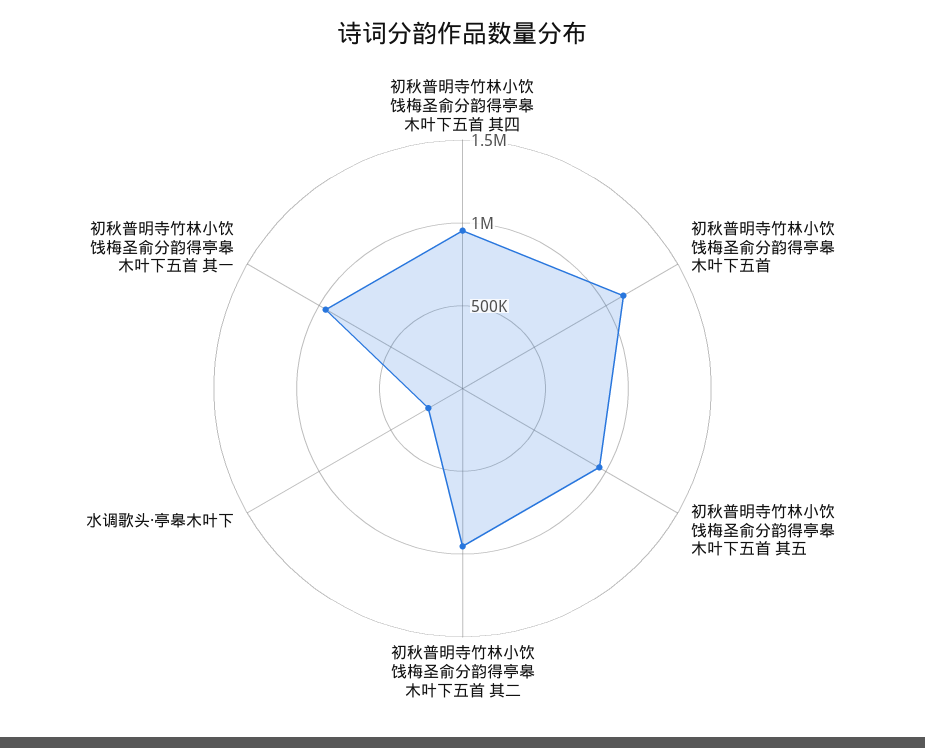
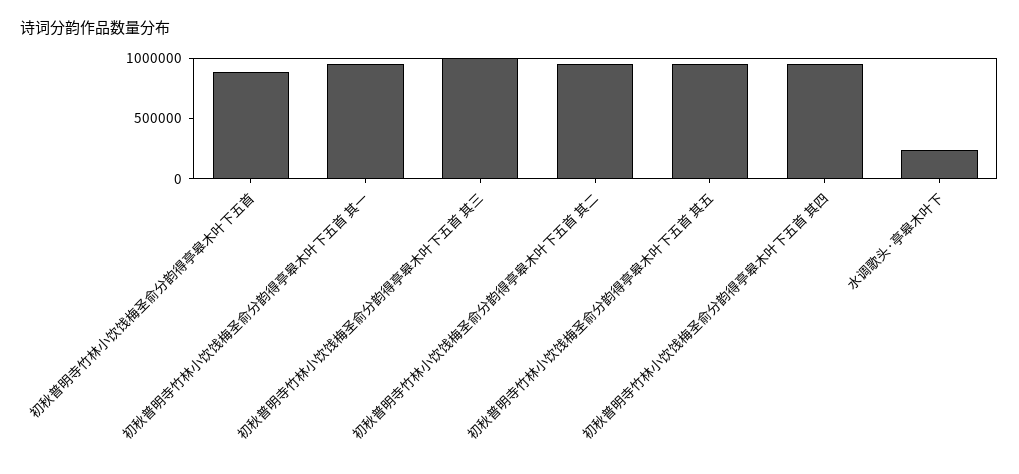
  {
    "初秋普明寺竹林小饮饯梅圣俞分韵得亭皋木叶下五首 其四": 1000000,
-   "初秋普明寺竹林小饮饯梅圣俞分韵得亭皋木叶下五首": 1100000,
+   "初秋普明寺竹林小饮饯梅圣俞分韵得亭皋木叶下五首": 900000,
    "初秋普明寺竹林小饮饯梅圣俞分韵得亭皋木叶下五首 其五": 1000000,
    "初秋普明寺竹林小饮饯梅圣俞分韵得亭皋木叶下五首 其二": 1000000,
    "水调歌头·亭皋木叶下": 200000,
-   "初秋普明寺竹林小饮饯梅圣俞分韵得亭皋木叶下五首 其一": 1000000
+   "初秋普明寺竹林小饮饯梅圣俞分韵得亭皋木叶下五首 其一": 1000000,
+   "初秋普明寺竹林小饮饯梅圣俞分韵得亭皋木叶下五首 其三": 1000000
  }

